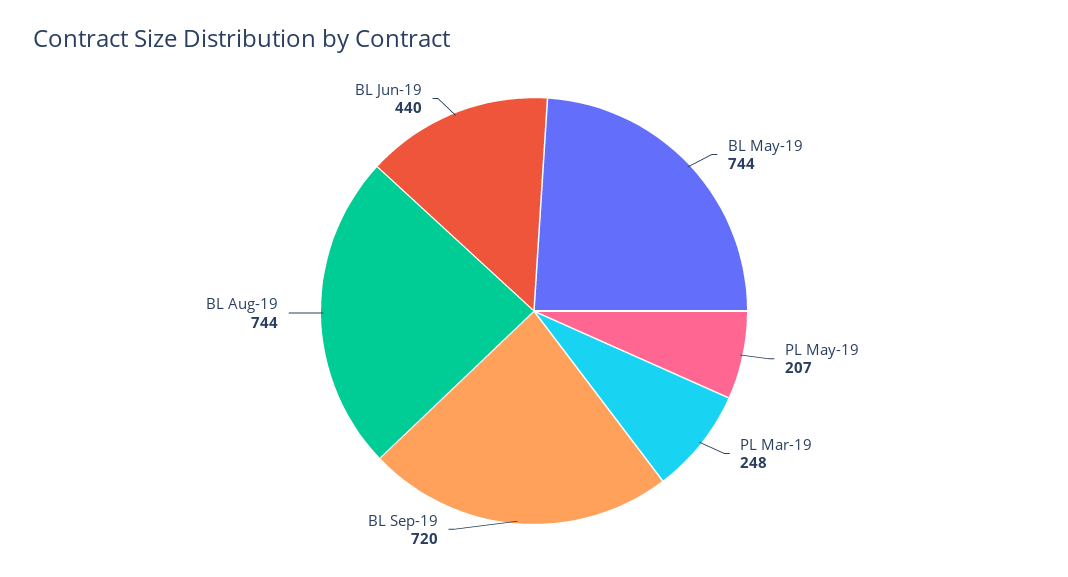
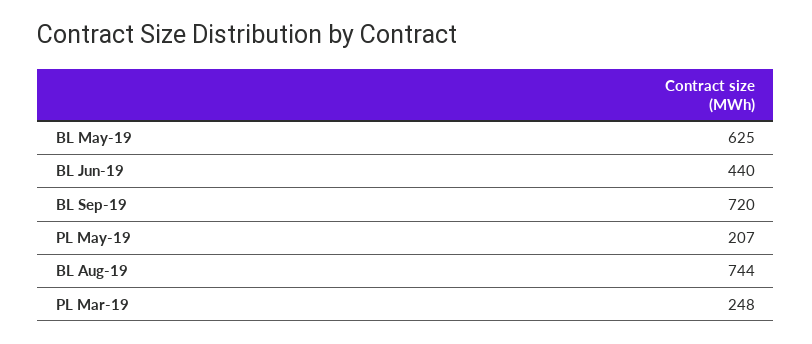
  {
-   "BL May-19": 744,
+   "BL May-19": 625,
    "PL May-19": 207,
    "PL Mar-19": 248,
    "BL Sep-19": 720,
    "BL Aug-19": 744,
    "BL Jun-19": 440
  }

